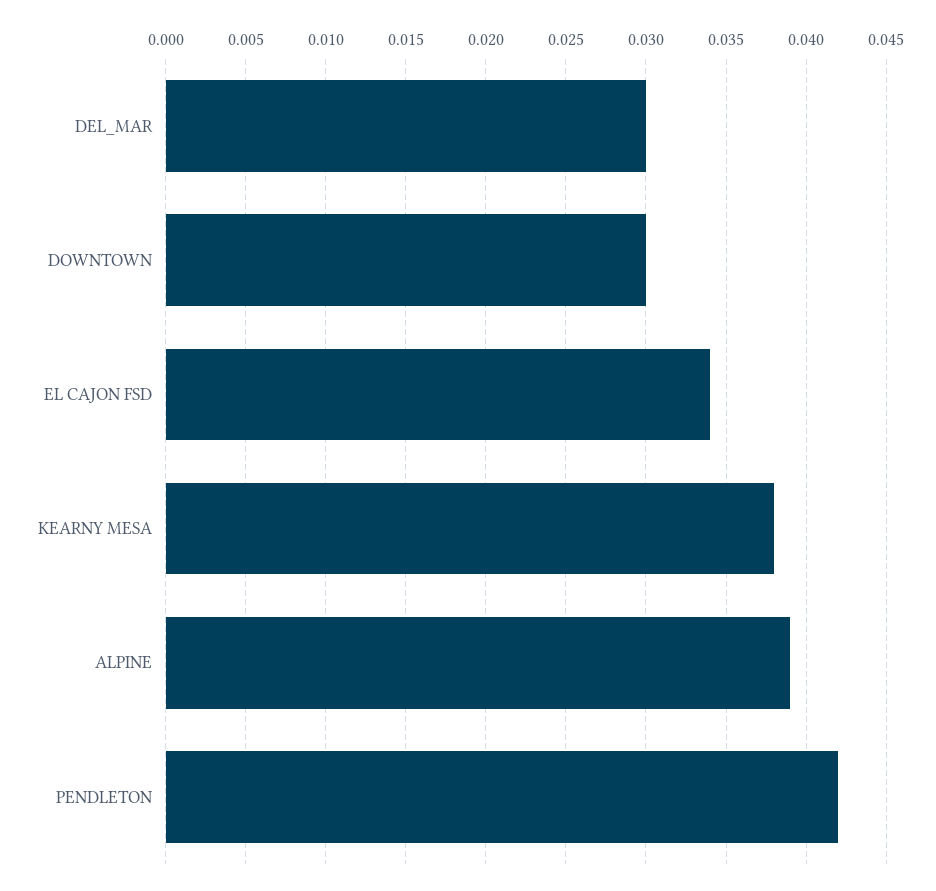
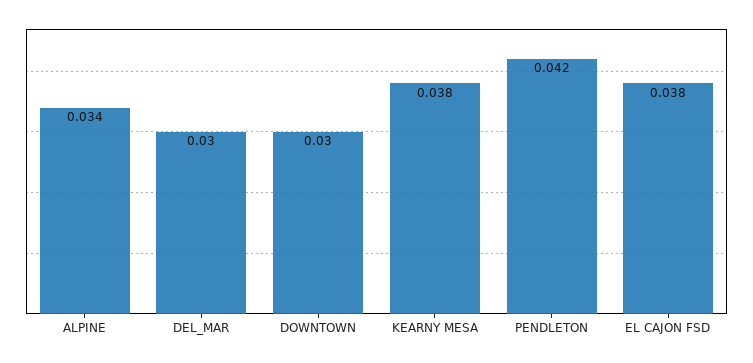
  {
    "DEL_MAR": 0.03,
    "DOWNTOWN": 0.03,
-   "EL CAJON FSD": 0.034,
+   "EL CAJON FSD": 0.038,
    "KEARNY MESA": 0.038,
-   "ALPINE": 0.039,
+   "ALPINE": 0.034,
    "PENDLETON": 0.042
  }

